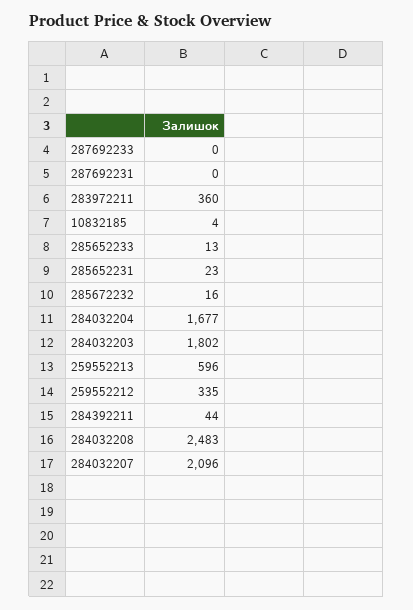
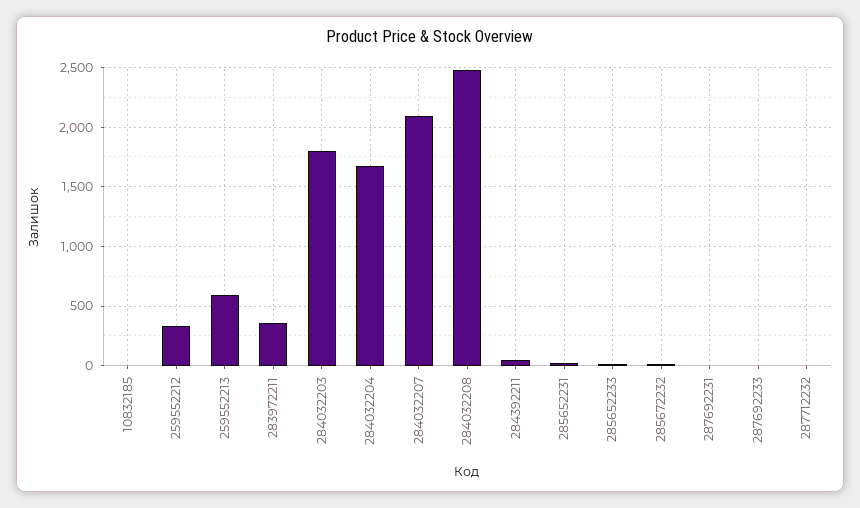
  {
    "287692233": 0,
    "287692231": 0,
    "283972211": 360,
    "10832185": 4,
    "285652233": 13,
    "285652231": 23,
    "285672232": 16,
    "284032204": 1677,
    "284032203": 1802,
    "259552213": 596,
    "259552212": 335,
    "284392211": 44,
    "284032208": 2483,
-   "284032207": 2096
+   "284032207": 2096,
+   "287712232": 0
  }

